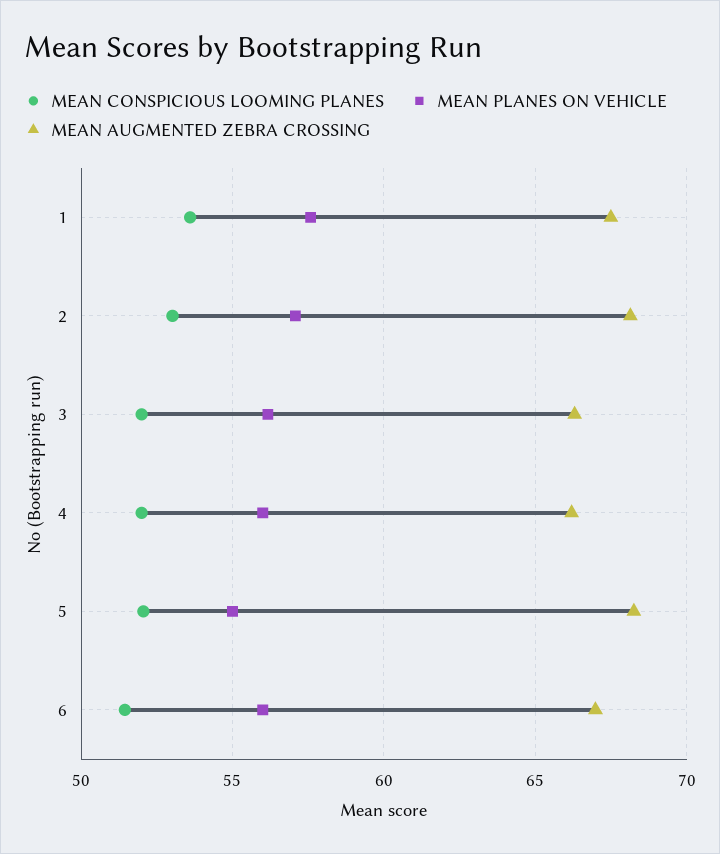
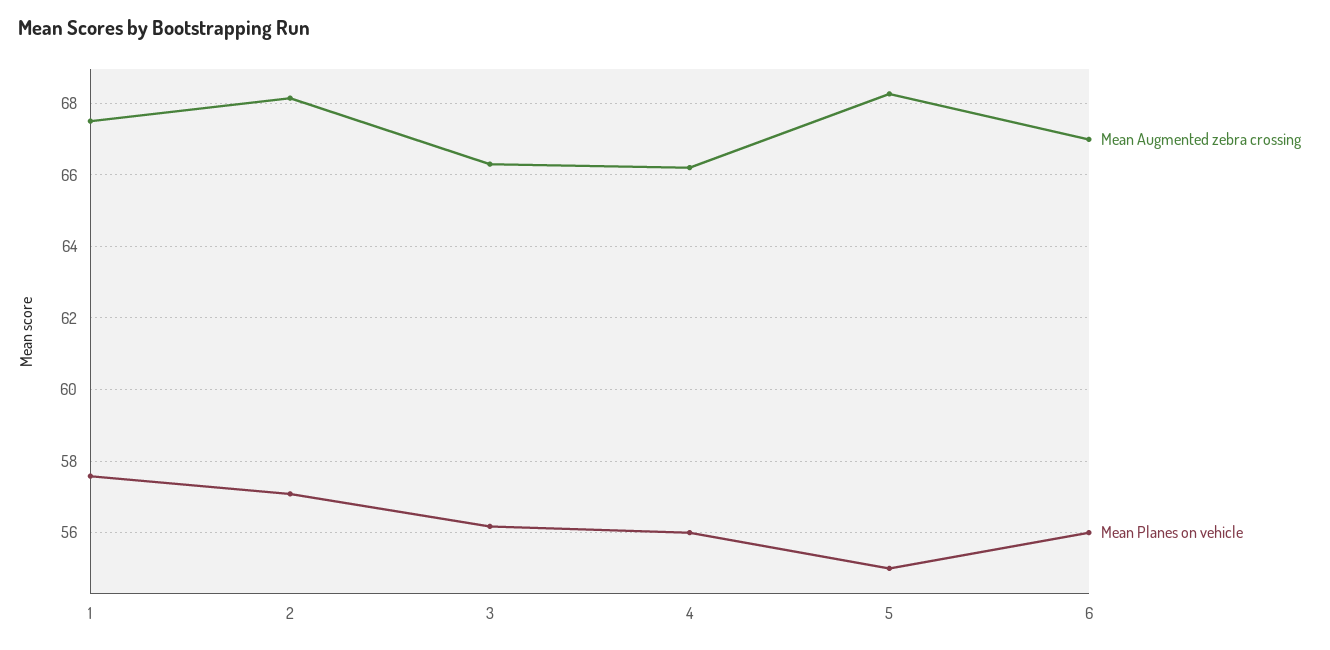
  {
-   "MEAN CONSPICIOUS LOOMING PLANES": {
-     "1": 53.5,
-     "2": 53,
-     "3": 52,
-     "4": 52,
-     "5": 52,
-     "6": 51.5
-   },
    "MEAN PLANES ON VEHICLE": {
      "1": 57.6,
      "2": 57,
      "3": 56.2,
      "4": 56,
      "5": 55,
      "6": 56
    },
    "MEAN AUGMENTED ZEBRA CROSSING": {
      "1": 67.6,
      "2": 68.2,
      "3": 66.4,
      "4": 66.2,
      "5": 68.2,
      "6": 67
    }
  }

